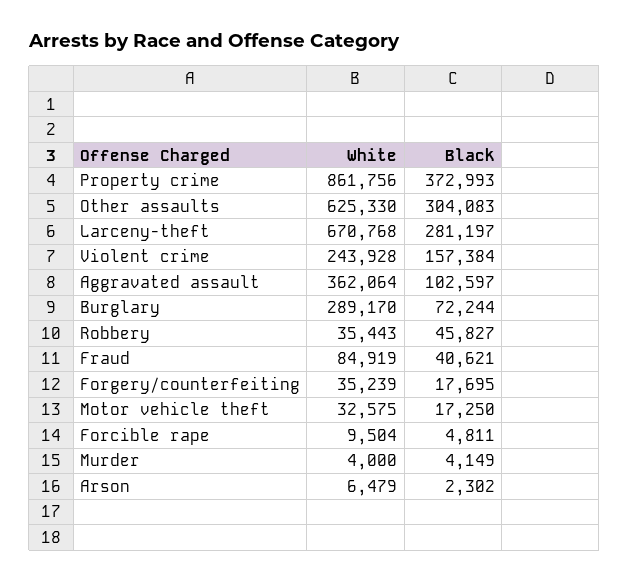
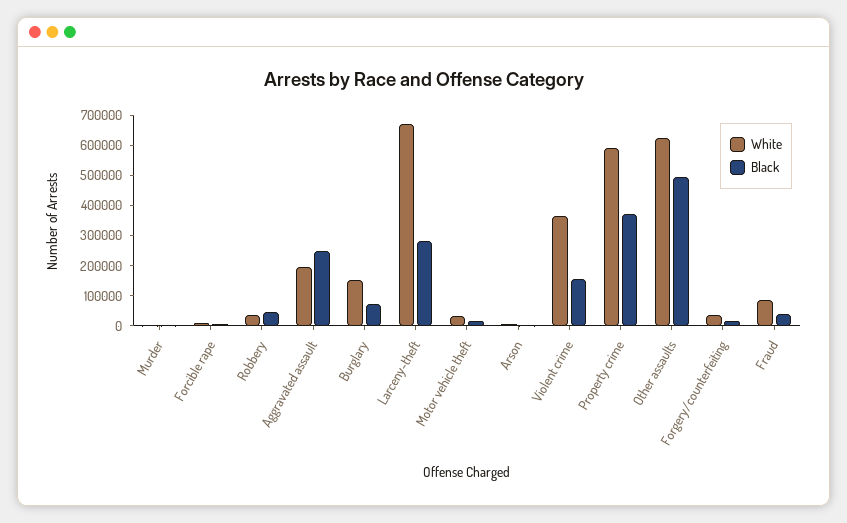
  {
    "White": {
-     "Property crime": 861756,
+     "Property crime": 600000,
      "Other assaults": 625330,
      "Larceny-theft": 670768,
-     "Violent crime": 243928,
+     "Violent crime": 350000,
-     "Aggravated assault": 362064,
+     "Aggravated assault": 200000,
-     "Burglary": 289170,
+     "Burglary": 150000,
      "Robbery": 35443,
      "Fraud": 84919,
      "Forgery/counterfeiting": 35239,
      "Motor vehicle theft": 32575,
      "Forcible rape": 9504,
      "Murder": 4000,
      "Arson": 6479
    },
    "Black": {
      "Property crime": 372993,
-     "Other assaults": 304083,
+     "Other assaults": 500000,
      "Larceny-theft": 281197,
      "Violent crime": 157384,
-     "Aggravated assault": 102597,
+     "Aggravated assault": 250000,
      "Burglary": 72244,
      "Robbery": 45827,
      "Fraud": 40621,
      "Forgery/counterfeiting": 17695,
      "Motor vehicle theft": 17250,
      "Forcible rape": 4811,
      "Murder": 4149,
      "Arson": 2302
    }
  }

